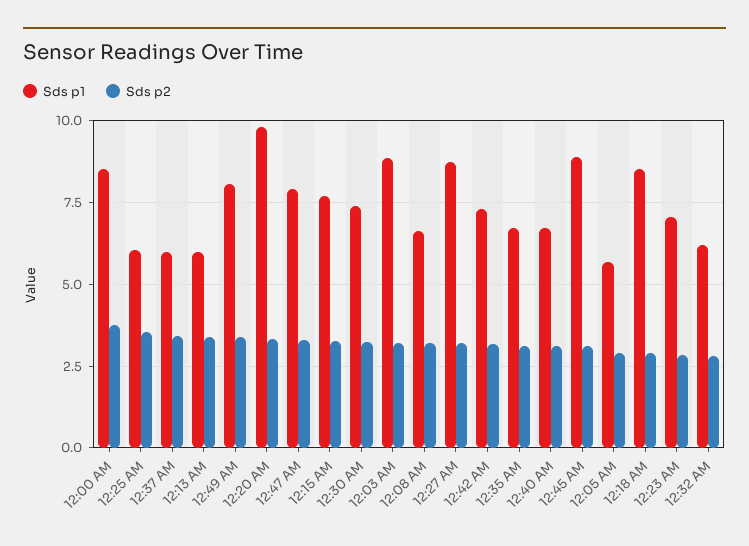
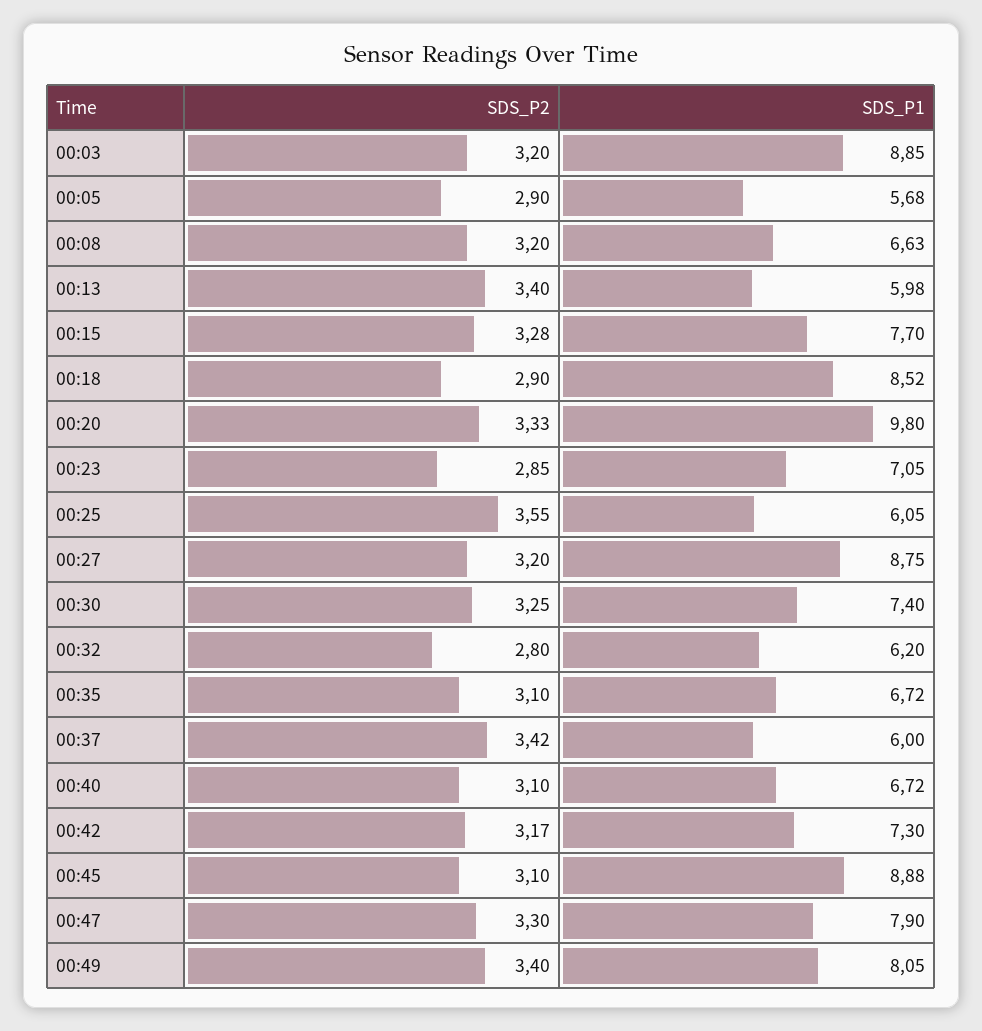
  {
    "Sds p1": {
-     "12:00 AM": 8.5,
      "12:25 AM": 6.05,
      "12:37 AM": 6,
      "12:13 AM": 5.98,
      "12:49 AM": 8.05,
      "12:20 AM": 9.8,
      "12:47 AM": 7.9,
      "12:15 AM": 7.7,
      "12:30 AM": 7.4,
      "12:03 AM": 8.85,
      "12:08 AM": 6.63,
      "12:27 AM": 8.75,
      "12:42 AM": 7.3,
      "12:35 AM": 6.72,
      "12:40 AM": 6.72,
      "12:45 AM": 8.88,
      "12:05 AM": 5.68,
      "12:18 AM": 8.52,
      "12:23 AM": 7.05,
      "12:32 AM": 6.2
    },
    "Sds p2": {
-     "12:00 AM": 3.75,
      "12:25 AM": 3.55,
      "12:37 AM": 3.42,
      "12:13 AM": 3.4,
      "12:49 AM": 3.4,
      "12:20 AM": 3.33,
      "12:47 AM": 3.3,
      "12:15 AM": 3.28,
      "12:30 AM": 3.25,
      "12:03 AM": 3.2,
      "12:08 AM": 3.2,
      "12:27 AM": 3.2,
      "12:42 AM": 3.17,
      "12:35 AM": 3.1,
      "12:40 AM": 3.1,
      "12:45 AM": 3.1,
      "12:05 AM": 2.9,
      "12:18 AM": 2.9,
      "12:23 AM": 2.85,
      "12:32 AM": 2.8
    }
  }

